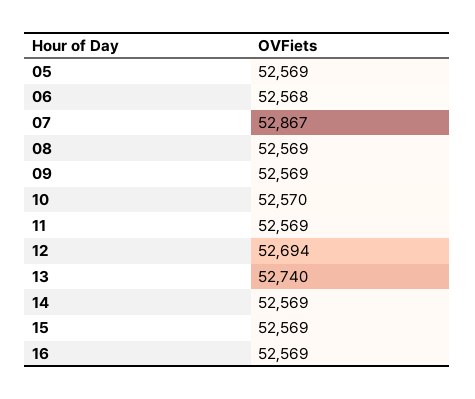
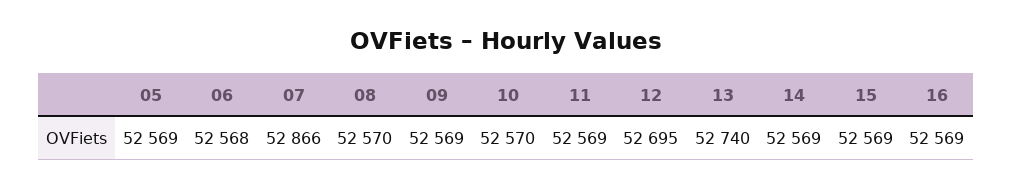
  {
    "05": 52569,
    "06": 52568,
-   "07": 52867,
+   "07": 52866,
-   "08": 52569,
+   "08": 52570,
    "09": 52569,
    "10": 52570,
    "11": 52569,
-   "12": 52694,
+   "12": 52695,
    "13": 52740,
    "14": 52569,
    "15": 52569,
    "16": 52569
  }

